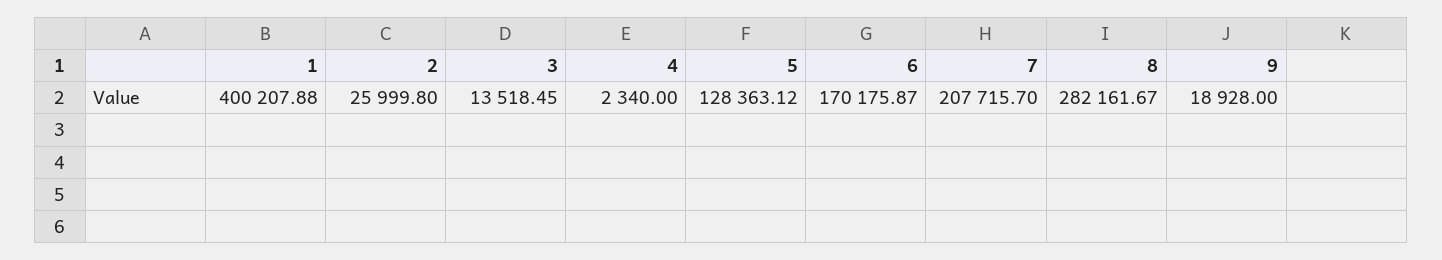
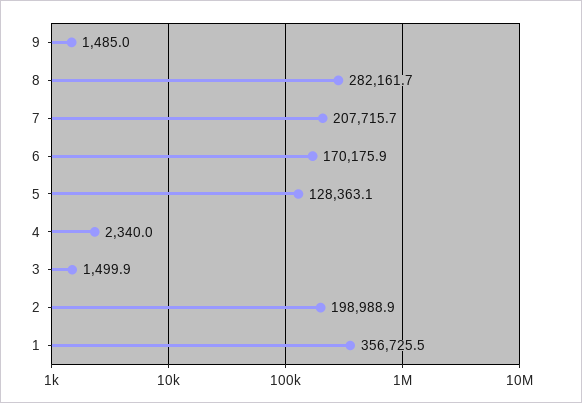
  {
-   "1": 400207.88,
+   "1": 356725.5,
-   "2": 25999.8,
+   "2": 198988.9,
-   "3": 13518.45,
+   "3": 1499.9,
    "4": 2340,
    "5": 128363.12,
    "6": 170175.87,
    "7": 207715.7,
    "8": 282161.67,
-   "9": 18928
+   "9": 1485
  }

